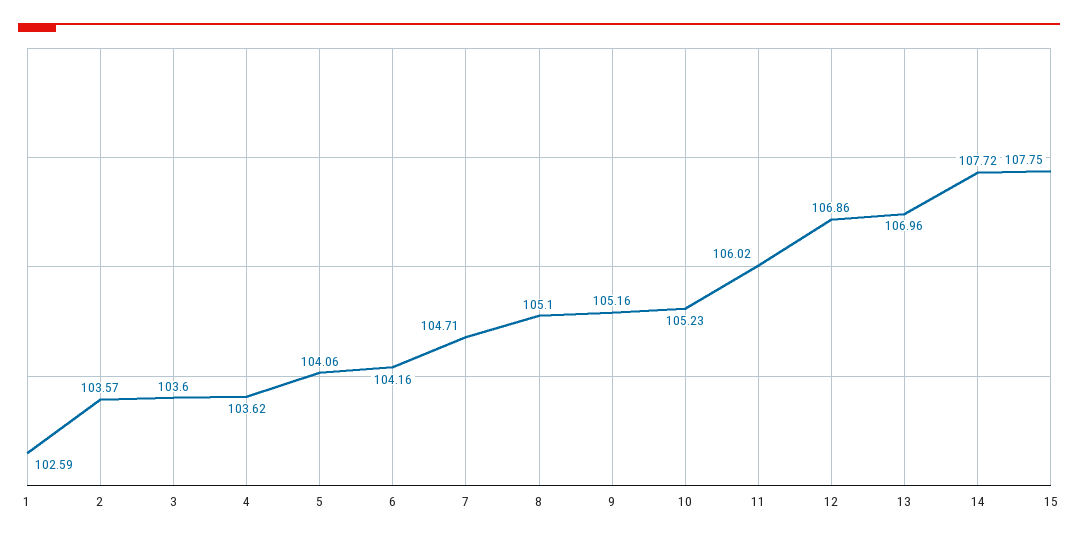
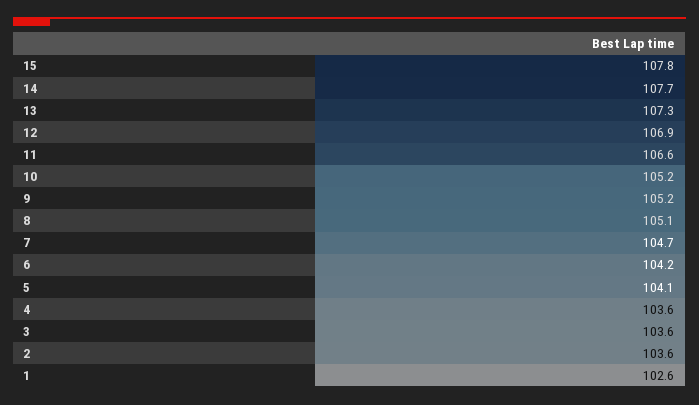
  {
    "1": 102.59,
    "2": 103.57,
    "3": 103.6,
    "4": 103.62,
    "5": 104.06,
    "6": 104.16,
    "7": 104.71,
    "8": 105.1,
    "9": 105.16,
    "10": 105.23,
-   "11": 106.02,
+   "11": 106.6,
    "12": 106.86,
-   "13": 106.96,
+   "13": 107.3,
    "14": 107.72,
    "15": 107.75
  }

